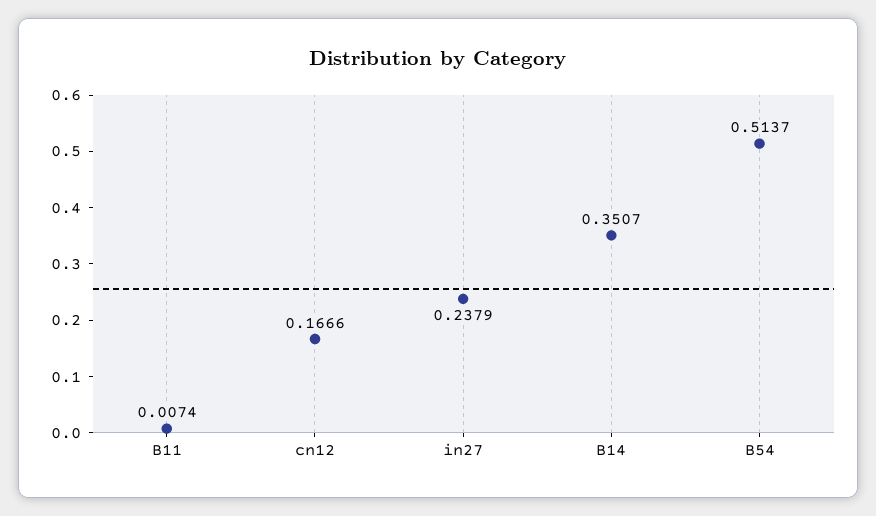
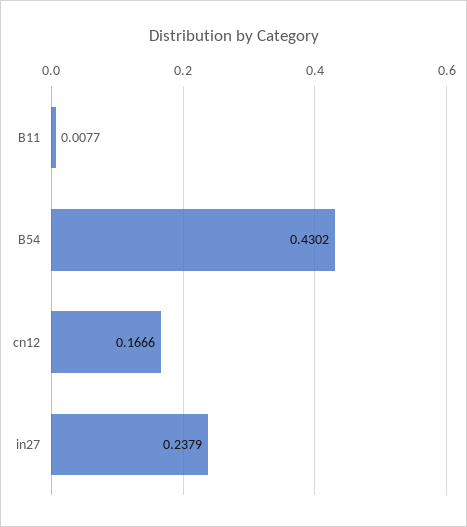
  {
-   "B11": 0.0074,
+   "B11": 0.0077,
    "cn12": 0.1666,
    "in27": 0.2379,
-   "B14": 0.3507,
-   "B54": 0.5137
+   "B54": 0.4302
  }

